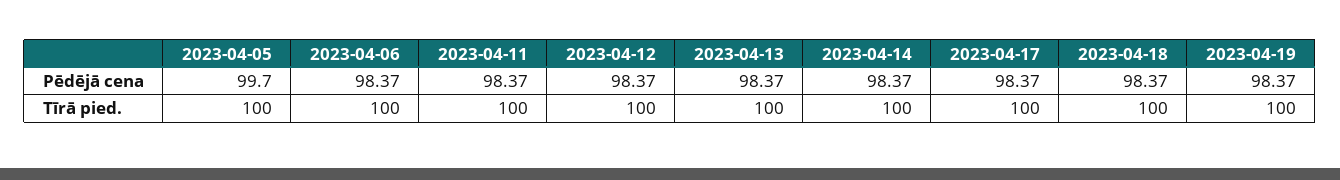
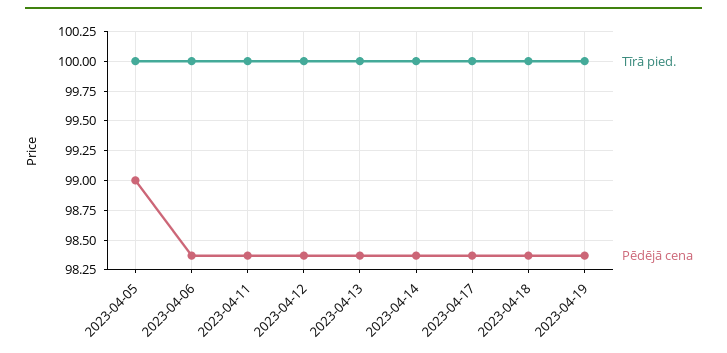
  {
    "Pēdējā cena": {
-     "2023-04-05": 99.7,
+     "2023-04-05": 99,
      "2023-04-06": 98.37,
      "2023-04-11": 98.37,
      "2023-04-12": 98.37,
      "2023-04-13": 98.37,
      "2023-04-14": 98.37,
      "2023-04-17": 98.37,
      "2023-04-18": 98.37,
      "2023-04-19": 98.37
    },
    "Tīrā pied.": {
      "2023-04-05": 100,
      "2023-04-06": 100,
      "2023-04-11": 100,
      "2023-04-12": 100,
      "2023-04-13": 100,
      "2023-04-14": 100,
      "2023-04-17": 100,
      "2023-04-18": 100,
      "2023-04-19": 100
    }
  }

